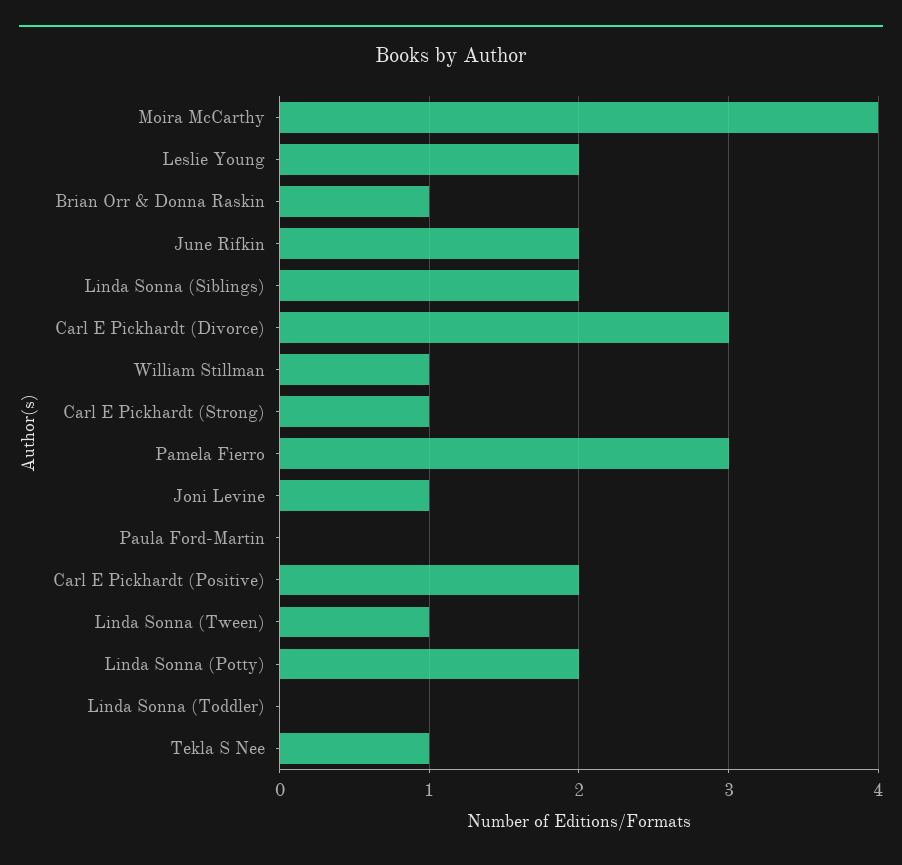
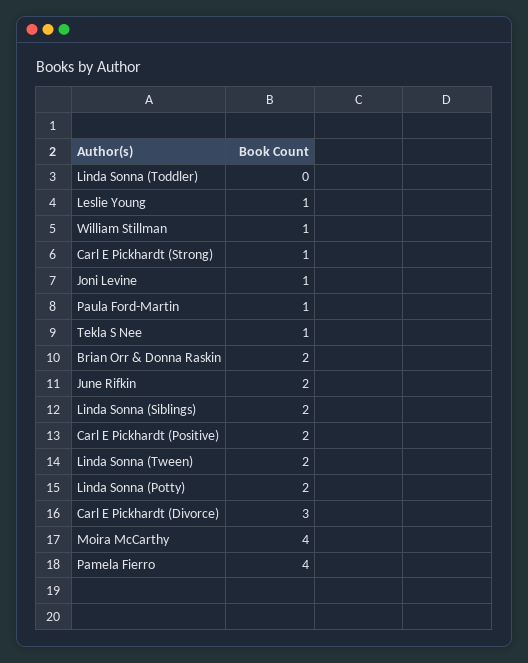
  {
    "Moira McCarthy": 4,
-   "Leslie Young": 2,
+   "Leslie Young": 1,
-   "Brian Orr & Donna Raskin": 1,
+   "Brian Orr & Donna Raskin": 2,
    "June Rifkin": 2,
    "Linda Sonna (Siblings)": 2,
    "Carl E Pickhardt (Divorce)": 3,
    "William Stillman": 1,
    "Carl E Pickhardt (Strong)": 1,
-   "Pamela Fierro": 3,
+   "Pamela Fierro": 4,
    "Joni Levine": 1,
-   "Paula Ford-Martin": 0,
+   "Paula Ford-Martin": 1,
    "Carl E Pickhardt (Positive)": 2,
-   "Linda Sonna (Tween)": 1,
+   "Linda Sonna (Tween)": 2,
    "Linda Sonna (Potty)": 2,
    "Linda Sonna (Toddler)": 0,
    "Tekla S Nee": 1
  }

